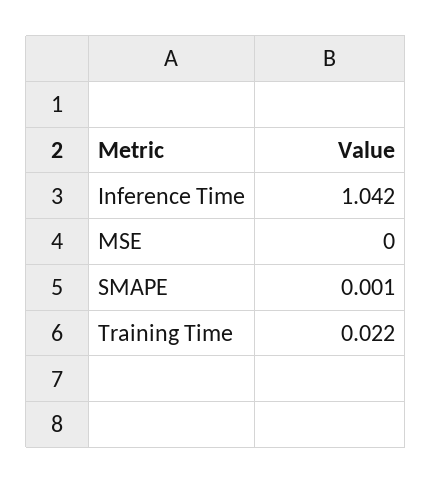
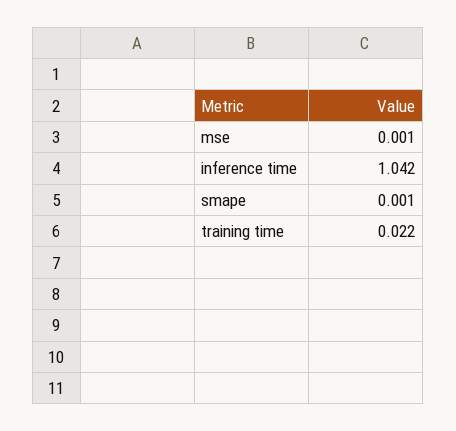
  {
    "Inference Time": 1.042,
-   "MSE": 0,
+   "MSE": 0.001,
    "SMAPE": 0.001,
    "Training Time": 0.022
  }

